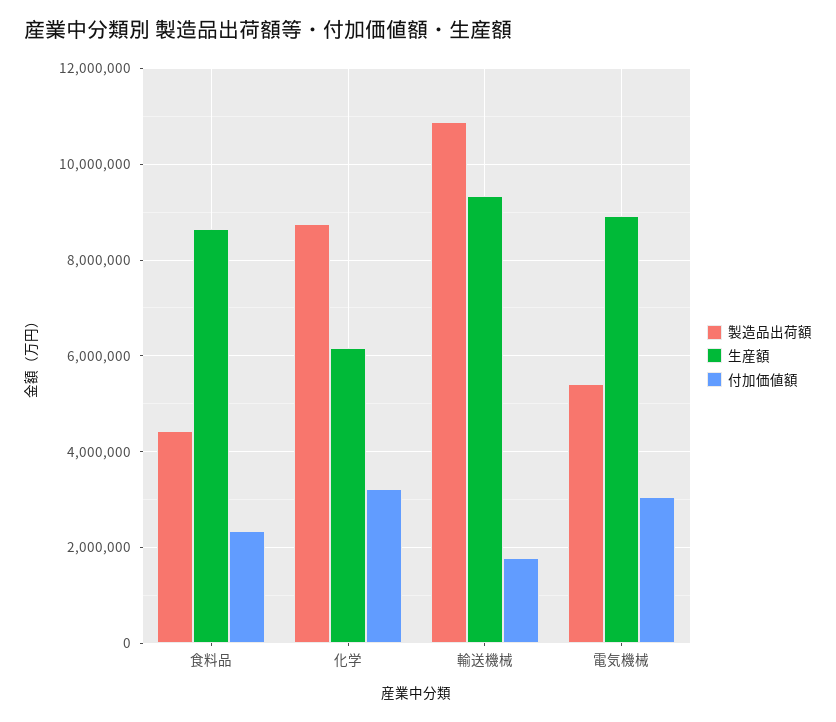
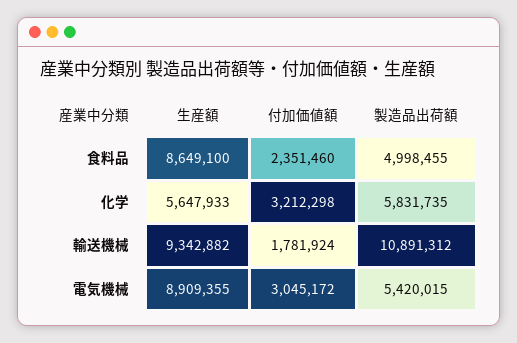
  {
    "製造品出荷額": {
-     "食料品": 4400000,
+     "食料品": 4998455,
-     "化学": 8800000,
+     "化学": 5831735,
      "輸送機械": 10891312,
      "電気機械": 5420015
    },
    "生産額": {
      "食料品": 8649100,
-     "化学": 6200000,
+     "化学": 5647933,
      "輸送機械": 9342882,
      "電気機械": 8909355
    },
    "付加価値額": {
      "食料品": 2351460,
      "化学": 3212298,
      "輸送機械": 1781924,
      "電気機械": 3045172
    }
  }

